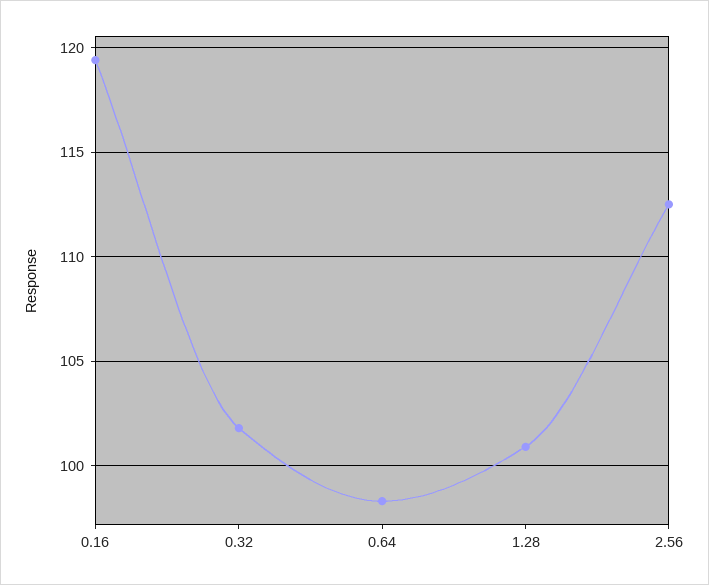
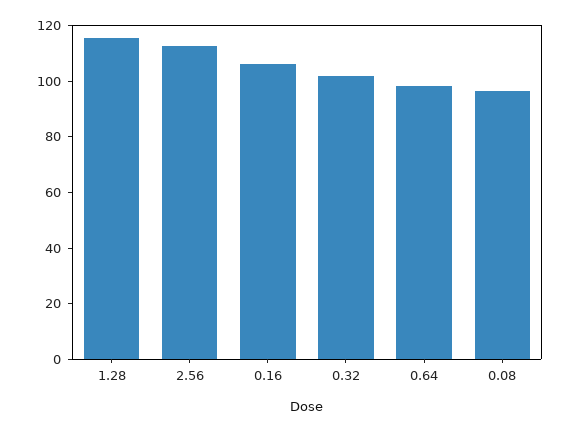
  {
-   "0.16": 119.5,
+   "0.16": 105,
    "0.32": 102,
    "0.64": 98.5,
-   "1.28": 101,
+   "1.28": 115,
-   "2.56": 112.5
+   "2.56": 112.5,
+   "0.08": 95
  }

